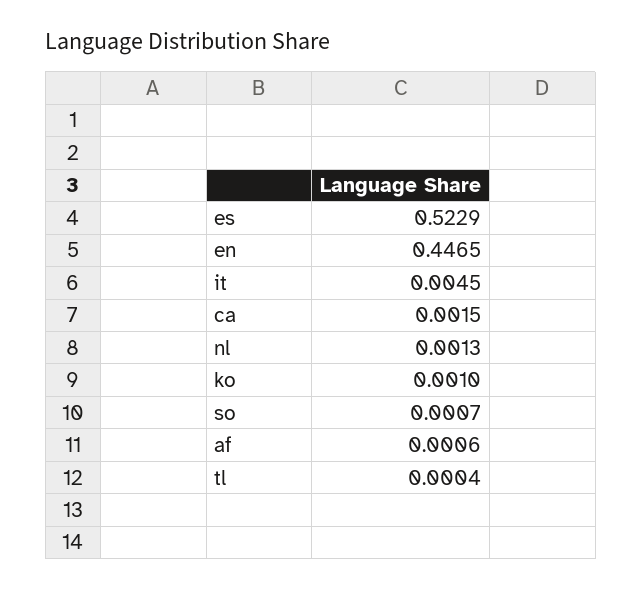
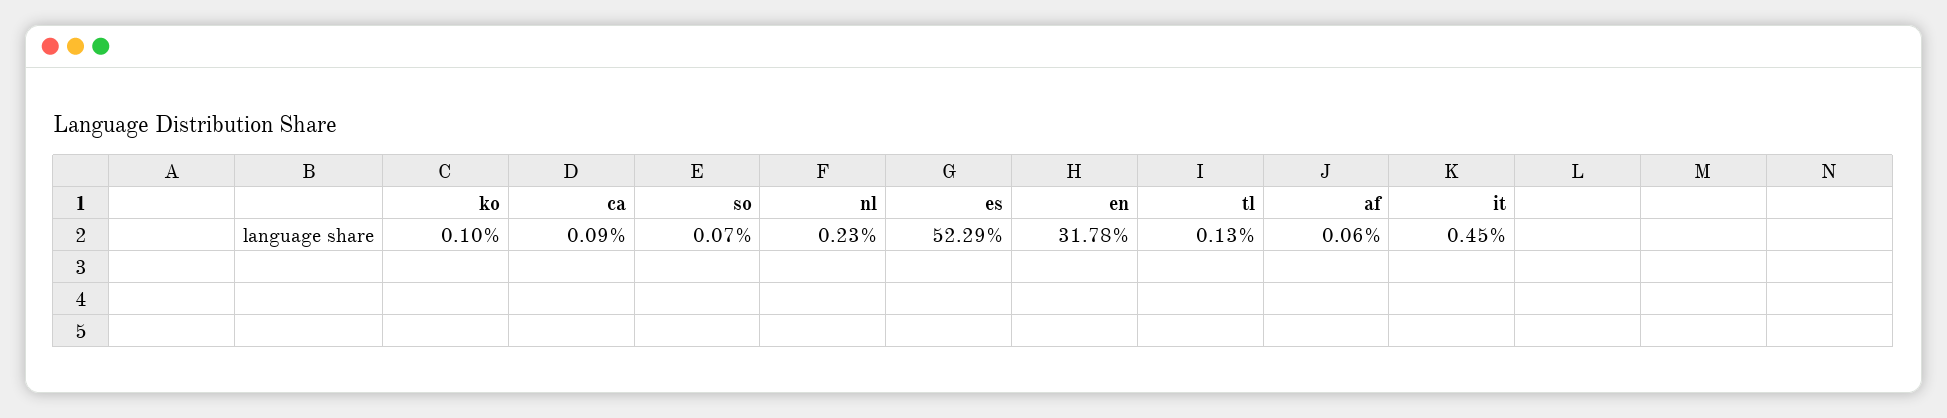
  {
    "es": 0.5229,
-   "en": 0.4465,
+   "en": 0.3178,
    "it": 0.0045,
-   "ca": 0.0015,
+   "ca": 0.0009,
-   "nl": 0.0013,
+   "nl": 0.0023,
    "ko": 0.001,
    "so": 0.0007,
    "af": 0.0006,
-   "tl": 0.0004
+   "tl": 0.0013
  }

